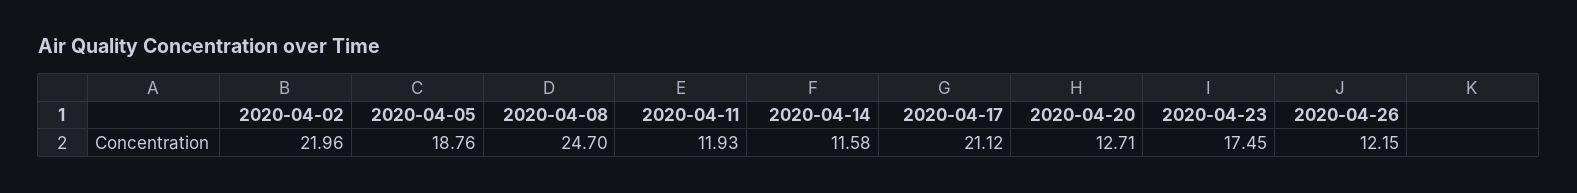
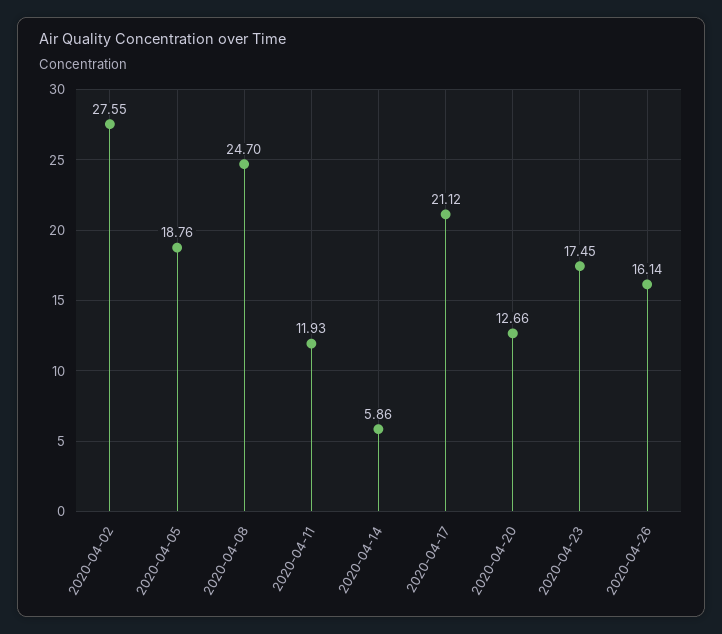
  {
-   "2020-04-02": 21.96,
+   "2020-04-02": 27.55,
    "2020-04-05": 18.76,
    "2020-04-08": 24.7,
    "2020-04-11": 11.93,
-   "2020-04-14": 11.58,
+   "2020-04-14": 5.86,
    "2020-04-17": 21.12,
-   "2020-04-20": 12.71,
+   "2020-04-20": 12.66,
    "2020-04-23": 17.45,
-   "2020-04-26": 12.15
+   "2020-04-26": 16.14
  }

